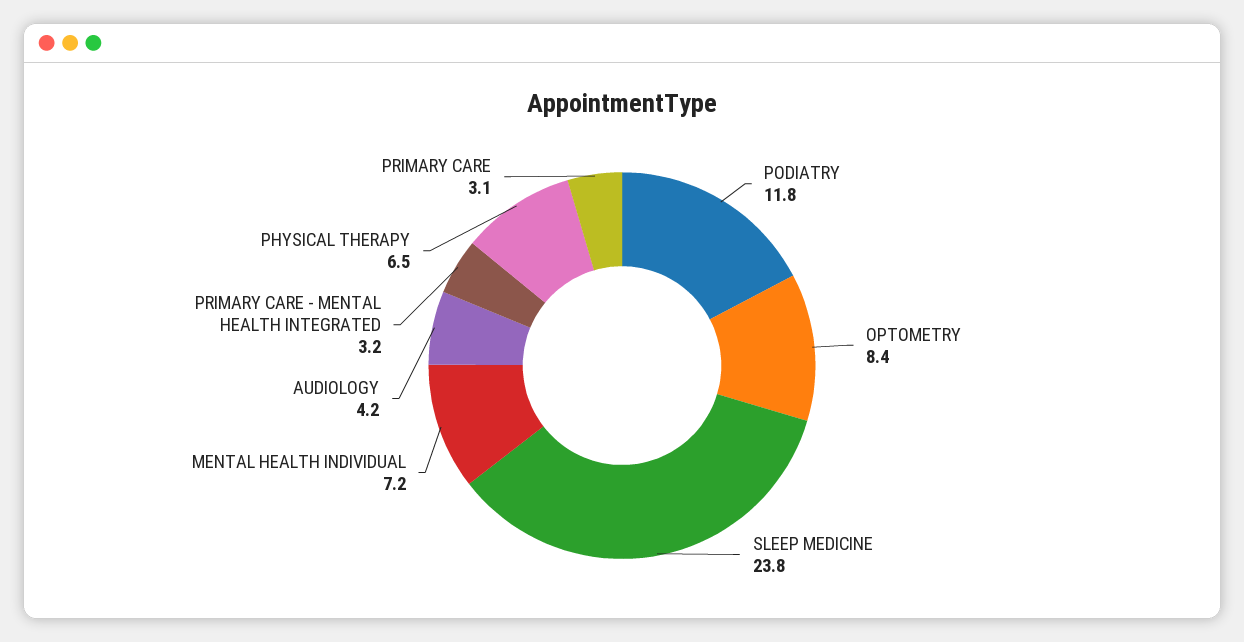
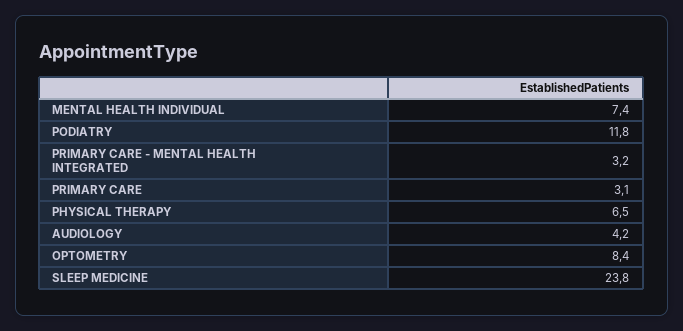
  {
    "PODIATRY": 11.8,
    "OPTOMETRY": 8.4,
    "SLEEP MEDICINE": 23.8,
-   "MENTAL HEALTH INDIVIDUAL": 7.2,
+   "MENTAL HEALTH INDIVIDUAL": 7.4,
    "AUDIOLOGY": 4.2,
    "PRIMARY CARE - MENTAL HEALTH INTEGRATED": 3.2,
    "PHYSICAL THERAPY": 6.5,
    "PRIMARY CARE": 3.1
  }

